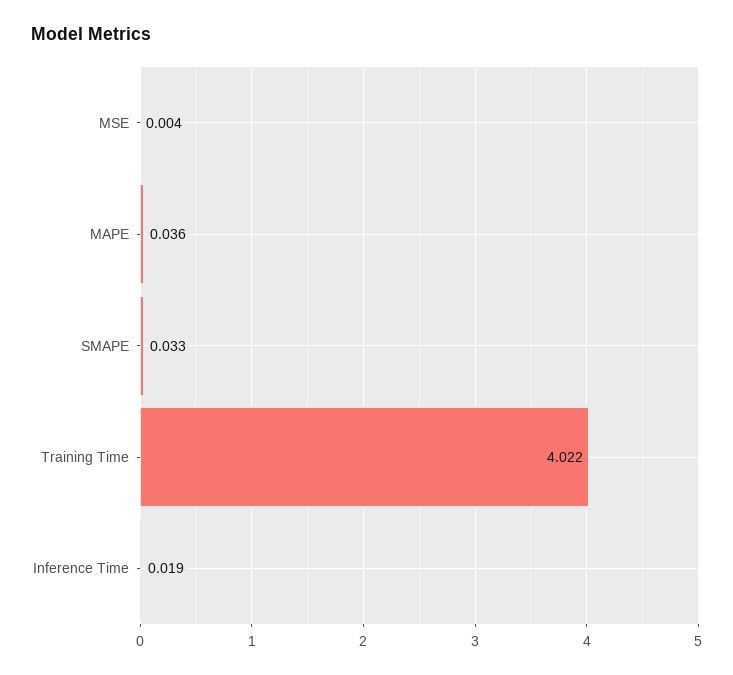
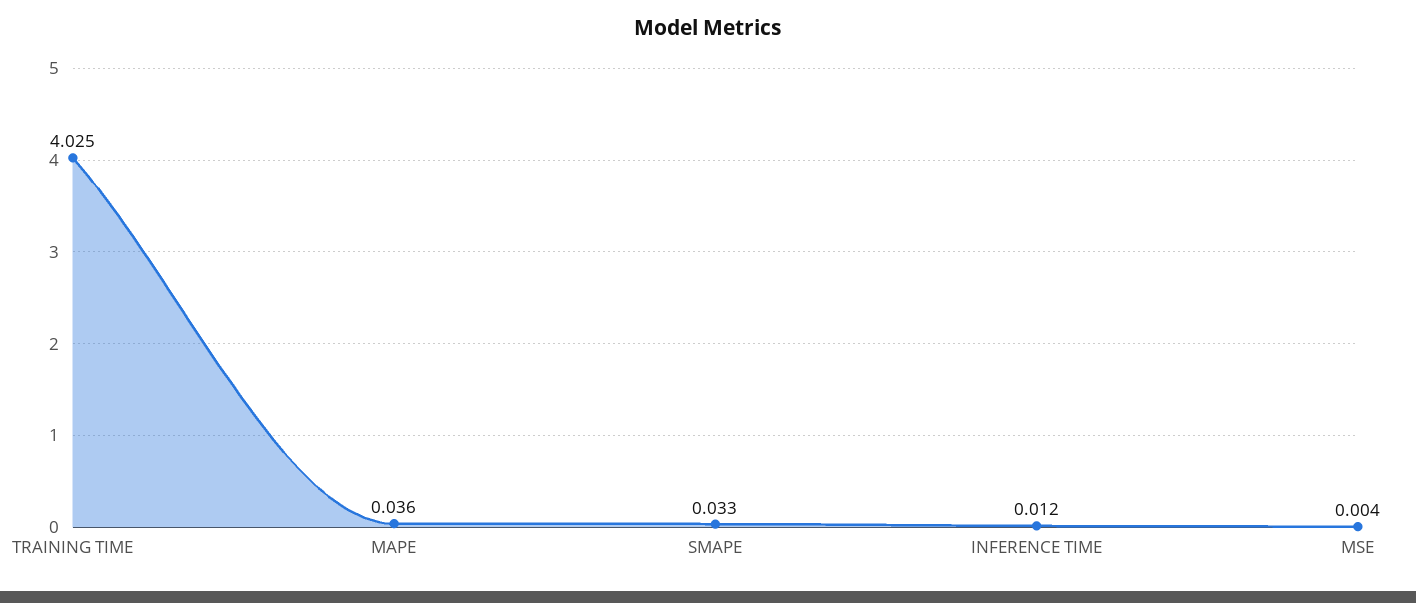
  {
    "MSE": 0.004,
    "MAPE": 0.036,
    "SMAPE": 0.033,
-   "Training Time": 4.022,
+   "Training Time": 4.025,
-   "Inference Time": 0.019
+   "Inference Time": 0.012
  }

